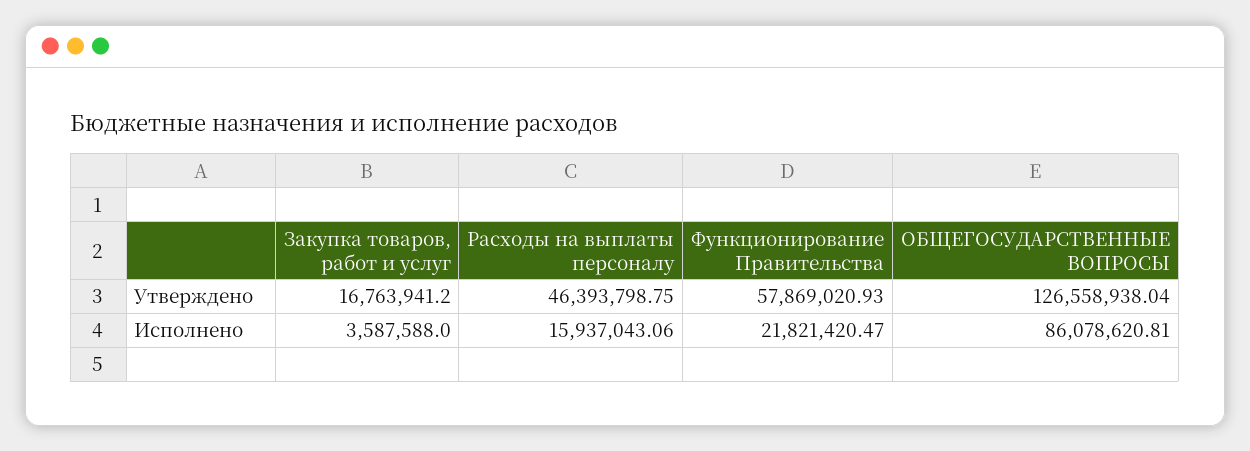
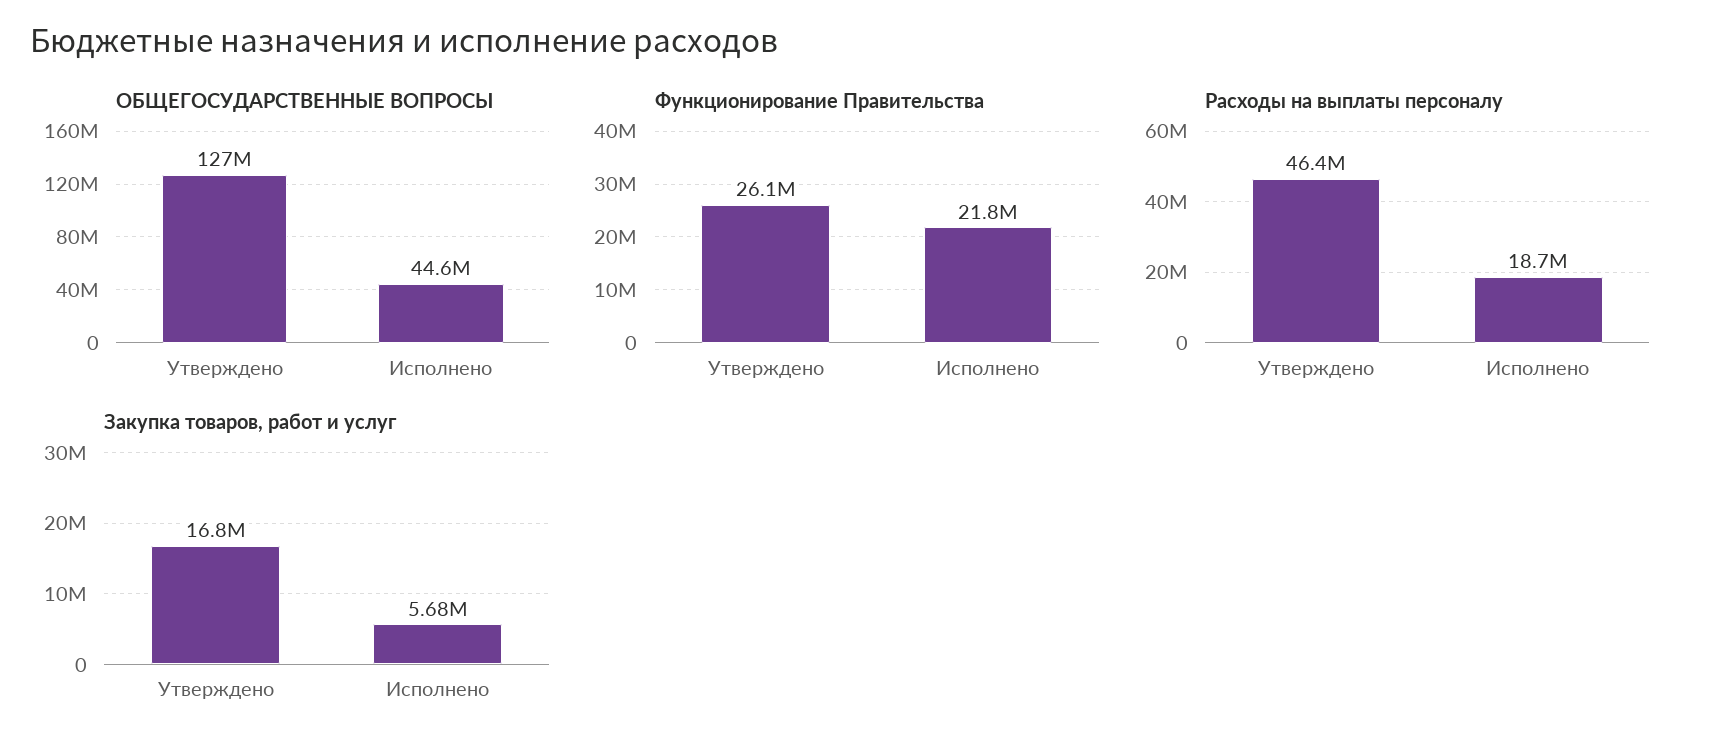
  {
    "Закупка товаров, работ и услуг": {
      "Утверждено": 16763941.2,
-     "Исполнено": 3587588
+     "Исполнено": 5680000
    },
    "Расходы на выплаты персоналу": {
      "Утверждено": 46393798.75,
-     "Исполнено": 15937043.06
+     "Исполнено": 18700000
    },
    "Функционирование Правительства": {
-     "Утверждено": 57869020.93,
+     "Утверждено": 26100000,
      "Исполнено": 21821420.47
    },
    "ОБЩЕГОСУДАРСТВЕННЫЕ ВОПРОСЫ": {
      "Утверждено": 126558938.04,
-     "Исполнено": 86078620.81
+     "Исполнено": 44600000
    }
  }

